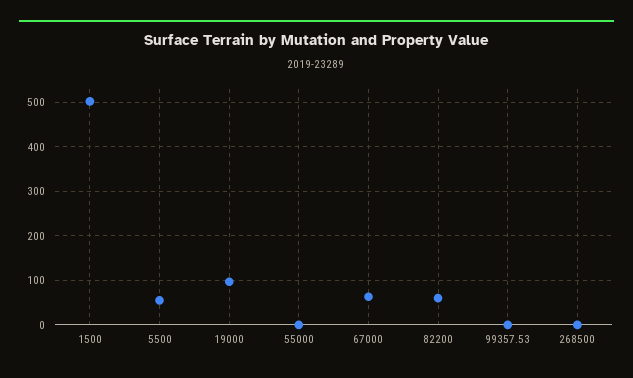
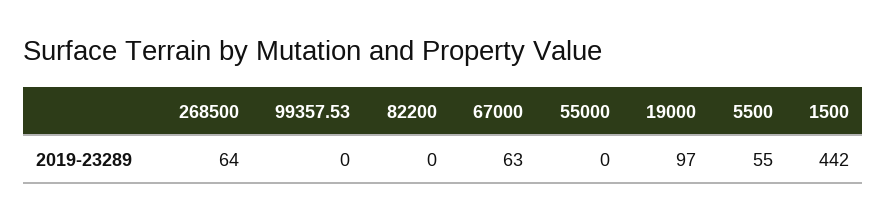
  {
-   "1500": 500,
+   "1500": 442,
    "5500": 55,
    "19000": 97,
    "55000": 0,
    "67000": 63,
-   "82200": 60,
+   "82200": 0,
    "99357.53": 0,
-   "268500": 0
+   "268500": 64
  }

